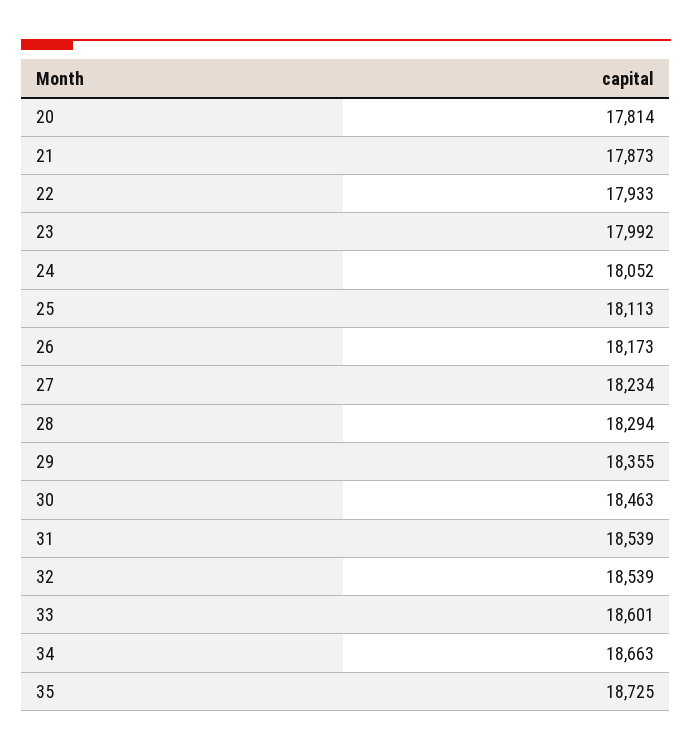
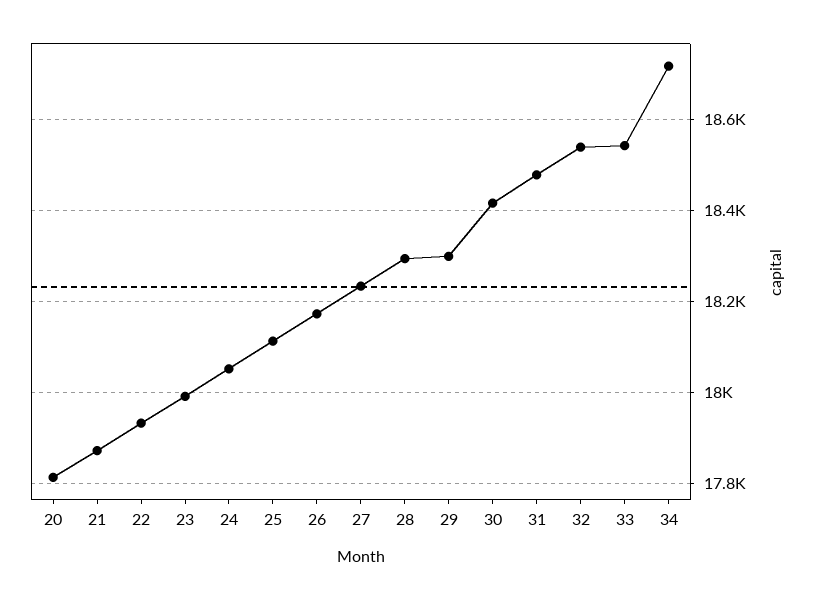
  {
    "20": 17814,
    "21": 17873,
    "22": 17933,
    "23": 17992,
    "24": 18052,
    "25": 18113,
    "26": 18173,
    "27": 18234,
    "28": 18294,
-   "29": 18355,
+   "29": 18300,
-   "30": 18463,
+   "30": 18420,
-   "31": 18539,
+   "31": 18480,
    "32": 18539,
-   "33": 18601,
+   "33": 18540,
-   "34": 18663,
+   "34": 18720
-   "35": 18725
  }

